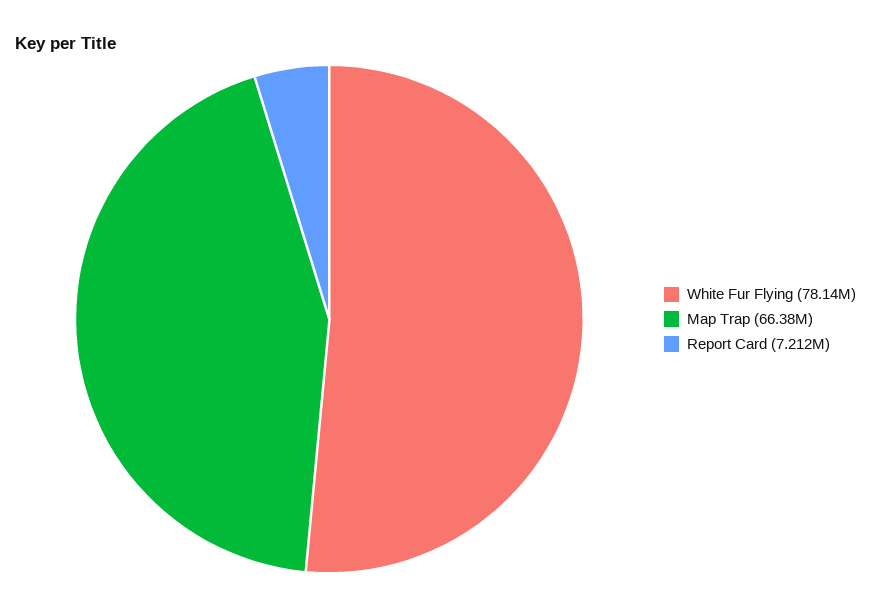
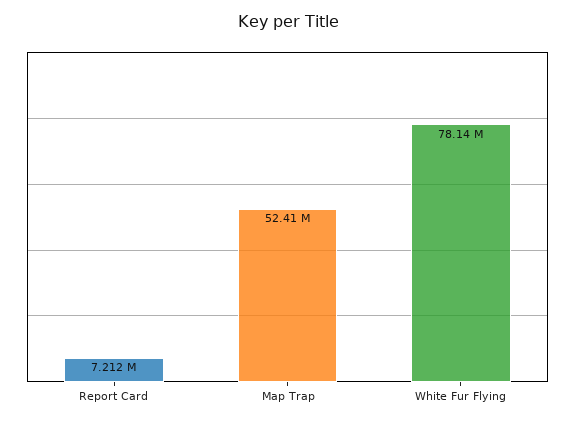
  {
    "White Fur Flying": 78140000,
-   "Map Trap": 66380000,
+   "Map Trap": 52410000,
    "Report Card": 7212000
  }

